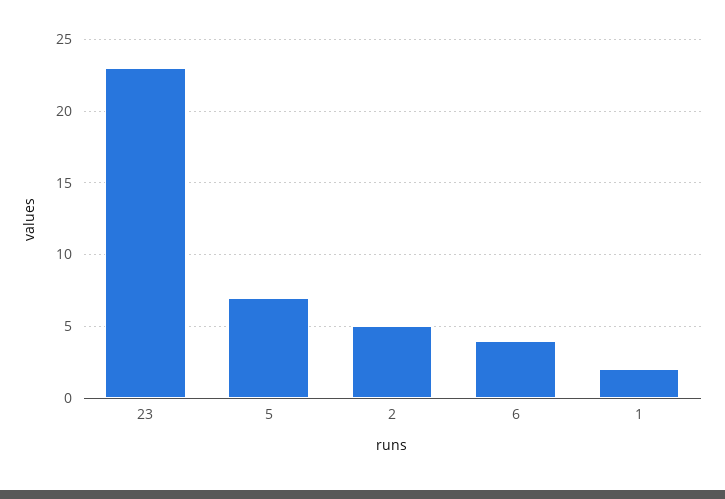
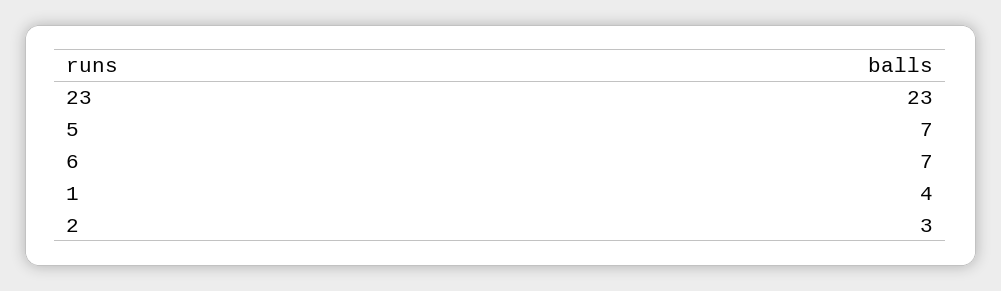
  {
    "23": 23,
    "5": 7,
-   "2": 5,
+   "2": 3,
-   "6": 4,
+   "6": 7,
-   "1": 2
+   "1": 4
  }

